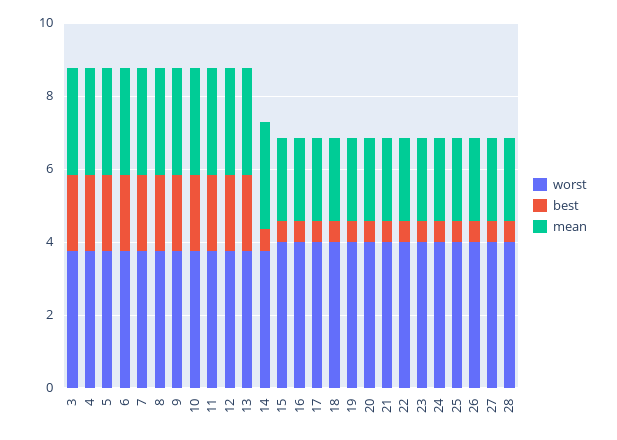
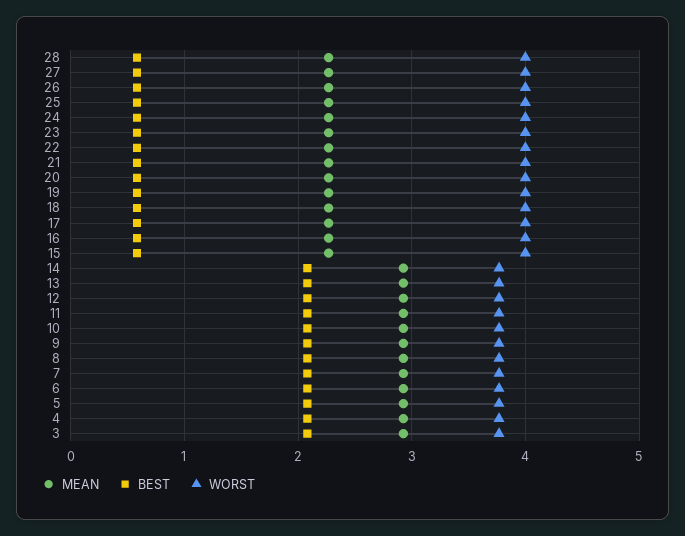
  {
    "worst": {
      "3": 3.8,
      "4": 3.8,
      "5": 3.8,
      "6": 3.8,
      "7": 3.8,
      "8": 3.8,
      "9": 3.8,
      "10": 3.8,
      "11": 3.8,
      "12": 3.8,
      "13": 3.8,
      "14": 3.8,
      "15": 4,
      "16": 4,
      "17": 4,
      "18": 4,
      "19": 4,
      "20": 4,
      "21": 4,
      "22": 4,
      "23": 4,
      "24": 4,
      "25": 4,
      "26": 4,
      "27": 4,
      "28": 4
    },
    "best": {
      "3": 2.1,
      "4": 2.1,
      "5": 2.1,
      "6": 2.1,
      "7": 2.1,
      "8": 2.1,
      "9": 2.1,
      "10": 2.1,
      "11": 2.1,
      "12": 2.1,
      "13": 2.1,
-     "14": 0.5,
+     "14": 2.1,
      "15": 0.6,
      "16": 0.6,
      "17": 0.6,
      "18": 0.6,
      "19": 0.6,
      "20": 0.6,
      "21": 0.6,
      "22": 0.6,
      "23": 0.6,
      "24": 0.6,
      "25": 0.6,
      "26": 0.6,
      "27": 0.6,
      "28": 0.6
    },
    "mean": {
      "3": 2.9,
      "4": 2.9,
      "5": 2.9,
      "6": 2.9,
      "7": 2.9,
      "8": 2.9,
      "9": 2.9,
      "10": 2.9,
      "11": 2.9,
      "12": 2.9,
      "13": 2.9,
      "14": 2.9,
      "15": 2.3,
      "16": 2.3,
      "17": 2.3,
      "18": 2.3,
      "19": 2.3,
      "20": 2.3,
      "21": 2.3,
      "22": 2.3,
      "23": 2.3,
      "24": 2.3,
      "25": 2.3,
      "26": 2.3,
      "27": 2.3,
      "28": 2.3
    }
  }

